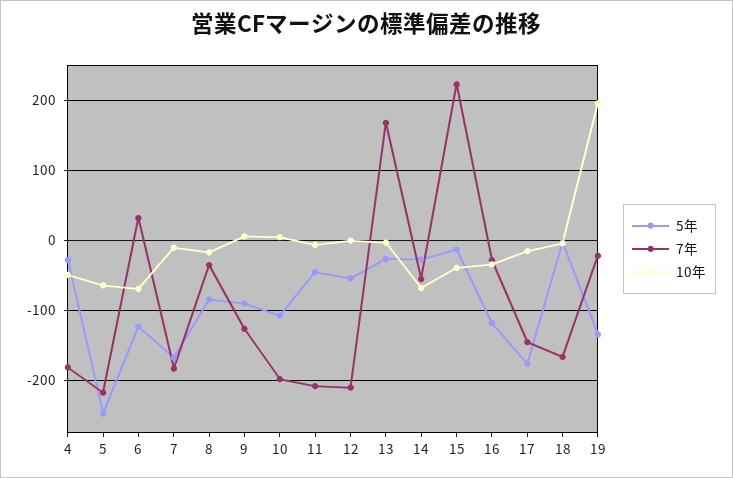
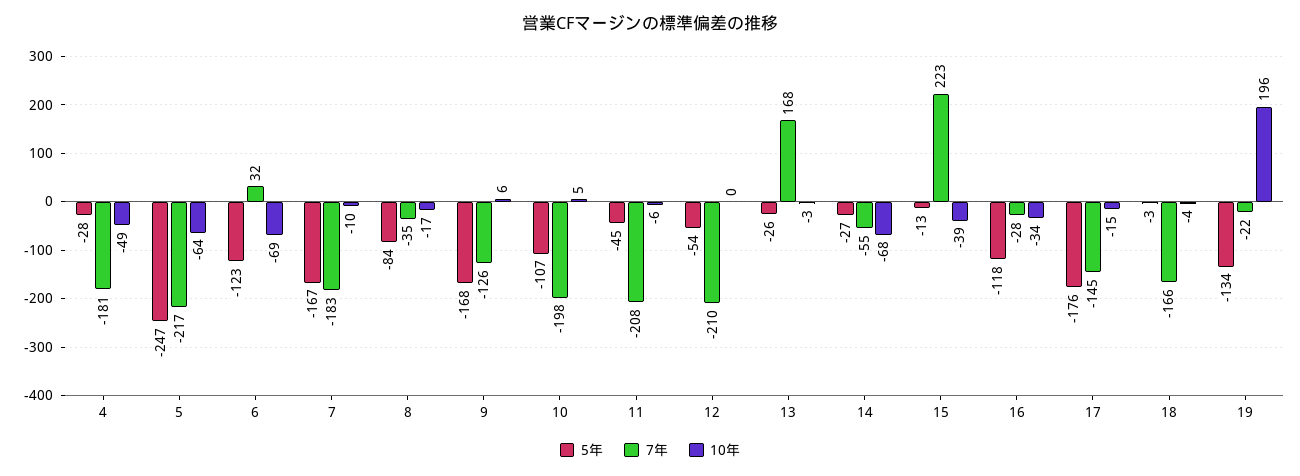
  {
    "5年": {
      "4": -28,
      "5": -247,
      "6": -123,
      "7": -167,
      "8": -84,
-     "9": -90,
+     "9": -168,
      "10": -107,
      "11": -45,
      "12": -54,
      "13": -26,
      "14": -27,
      "15": -13,
      "16": -118,
      "17": -176,
      "18": -3,
      "19": -134
    },
    "7年": {
      "4": -181,
      "5": -217,
      "6": 32,
      "7": -183,
      "8": -35,
      "9": -126,
      "10": -198,
      "11": -208,
      "12": -210,
      "13": 168,
      "14": -55,
      "15": 223,
      "16": -28,
      "17": -145,
      "18": -166,
      "19": -22
    },
    "10年": {
      "4": -49,
      "5": -64,
      "6": -69,
      "7": -10,
      "8": -17,
      "9": 6,
      "10": 5,
      "11": -6,
      "12": 0,
      "13": -3,
      "14": -68,
      "15": -39,
      "16": -34,
      "17": -15,
      "18": -4,
      "19": 196
    }
  }

